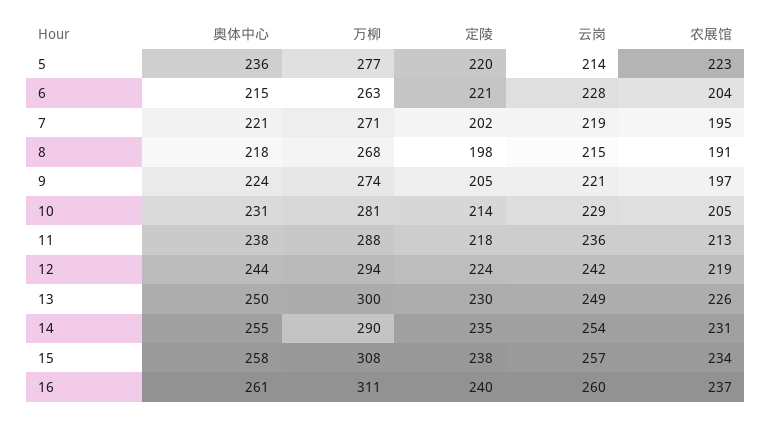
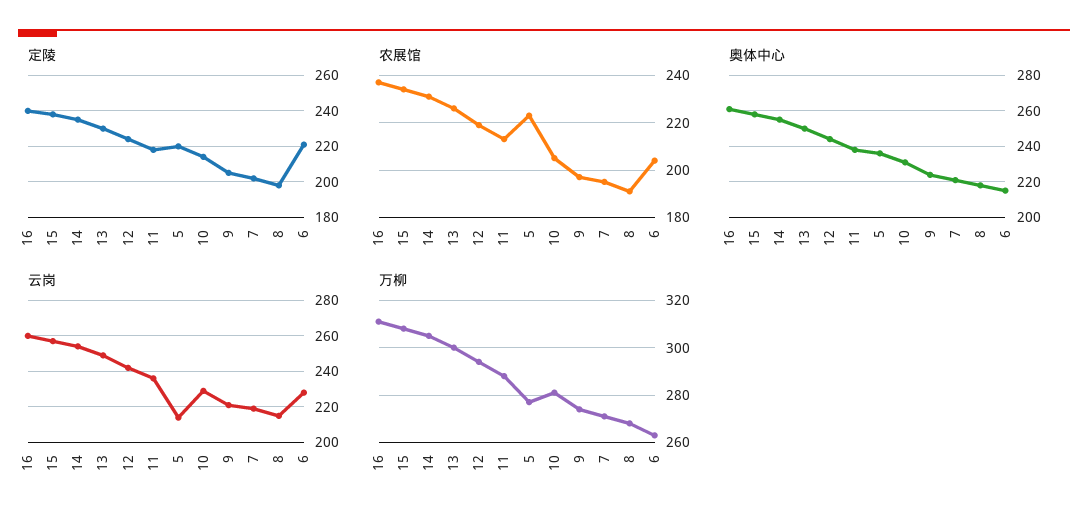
  {
    "奥体中心": {
      "5": 236,
      "6": 215,
      "7": 221,
      "8": 218,
      "9": 224,
      "10": 231,
      "11": 238,
      "12": 244,
      "13": 250,
      "14": 255,
      "15": 258,
      "16": 261
    },
    "万柳": {
      "5": 277,
      "6": 263,
      "7": 271,
      "8": 268,
      "9": 274,
      "10": 281,
      "11": 288,
      "12": 294,
      "13": 300,
-     "14": 290,
+     "14": 305,
      "15": 308,
      "16": 311
    },
    "定陵": {
      "5": 220,
      "6": 221,
      "7": 202,
      "8": 198,
      "9": 205,
      "10": 214,
      "11": 218,
      "12": 224,
      "13": 230,
      "14": 235,
      "15": 238,
      "16": 240
    },
    "云岗": {
      "5": 214,
      "6": 228,
      "7": 219,
      "8": 215,
      "9": 221,
      "10": 229,
      "11": 236,
      "12": 242,
      "13": 249,
      "14": 254,
      "15": 257,
      "16": 260
    },
    "农展馆": {
      "5": 223,
      "6": 204,
      "7": 195,
      "8": 191,
      "9": 197,
      "10": 205,
      "11": 213,
      "12": 219,
      "13": 226,
      "14": 231,
      "15": 234,
      "16": 237
    }
  }

